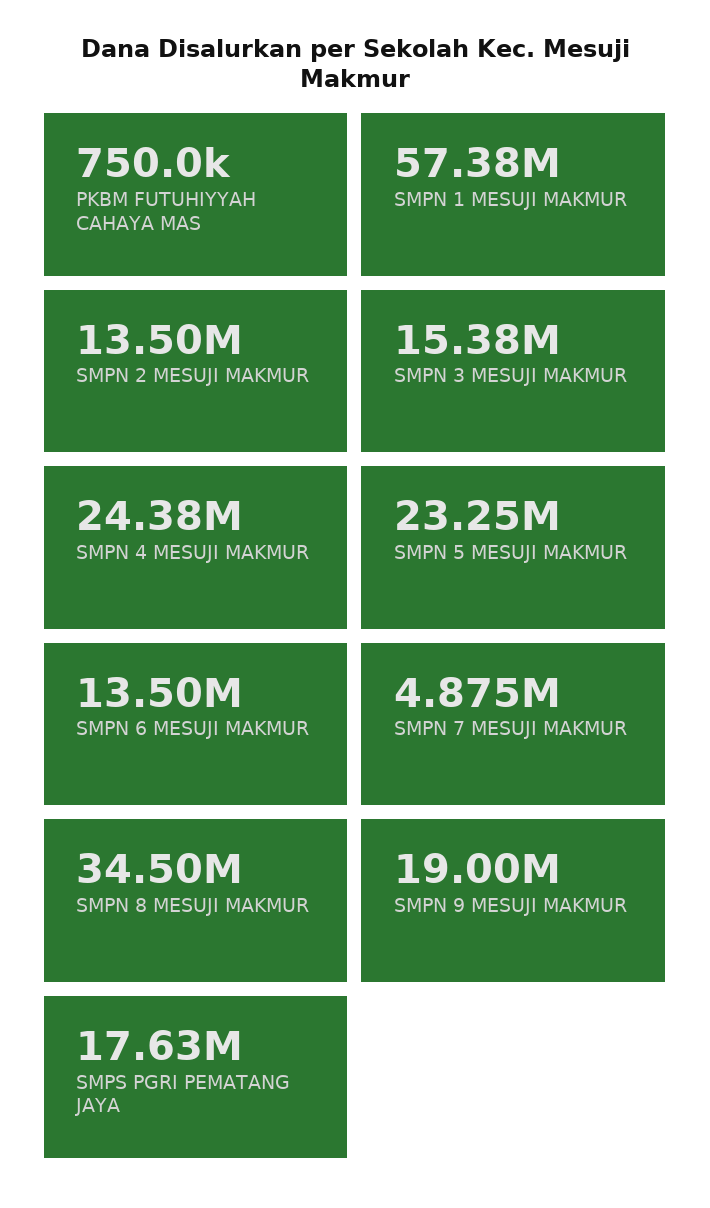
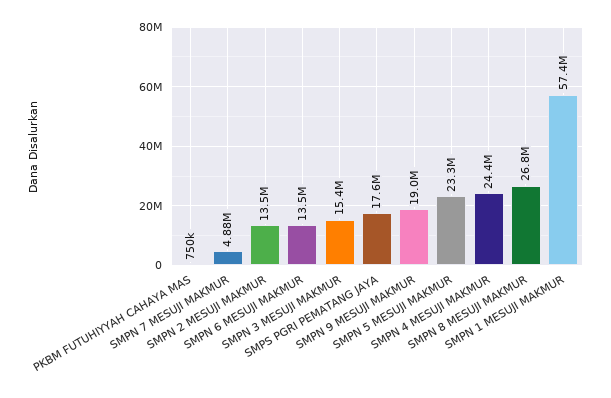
  {
    "PKBM FUTUHIYYAH CAHAYA MAS": 750000,
    "SMPN 1 MESUJI MAKMUR": 57380000,
    "SMPN 2 MESUJI MAKMUR": 13500000,
    "SMPN 3 MESUJI MAKMUR": 15380000,
    "SMPN 4 MESUJI MAKMUR": 24380000,
    "SMPN 5 MESUJI MAKMUR": 23250000,
    "SMPN 6 MESUJI MAKMUR": 13500000,
    "SMPN 7 MESUJI MAKMUR": 4875000,
-   "SMPN 8 MESUJI MAKMUR": 34500000,
+   "SMPN 8 MESUJI MAKMUR": 26800000,
    "SMPN 9 MESUJI MAKMUR": 19000000,
    "SMPS PGRI PEMATANG JAYA": 17630000
  }

